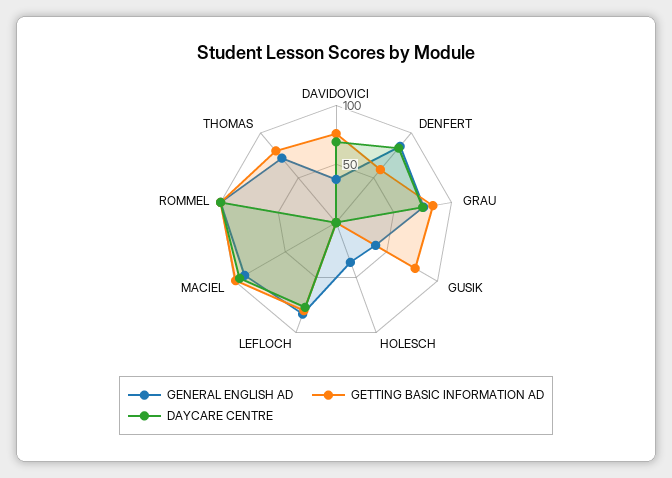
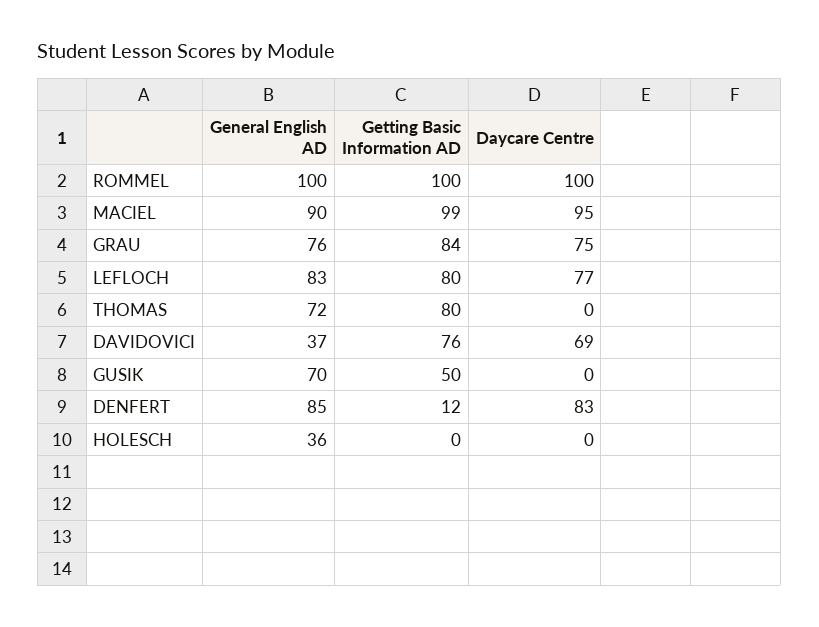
  {
    "GENERAL ENGLISH AD": {
      "DAVIDOVICI": 37,
      "DENFERT": 85,
      "GRAU": 76,
-     "GUSIK": 40,
+     "GUSIK": 70,
      "HOLESCH": 36,
      "LEFLOCH": 83,
      "MACIEL": 90,
      "ROMMEL": 100,
      "THOMAS": 72
    },
    "GETTING BASIC INFORMATION AD": {
      "DAVIDOVICI": 76,
-     "DENFERT": 60,
+     "DENFERT": 12,
      "GRAU": 84,
-     "GUSIK": 80,
+     "GUSIK": 50,
      "HOLESCH": 0,
      "LEFLOCH": 80,
      "MACIEL": 99,
      "ROMMEL": 100,
      "THOMAS": 80
    },
    "DAYCARE CENTRE": {
      "DAVIDOVICI": 69,
      "DENFERT": 83,
      "GRAU": 75,
      "GUSIK": 0,
      "HOLESCH": 0,
      "LEFLOCH": 77,
      "MACIEL": 95,
      "ROMMEL": 100,
      "THOMAS": 0
    }
  }

